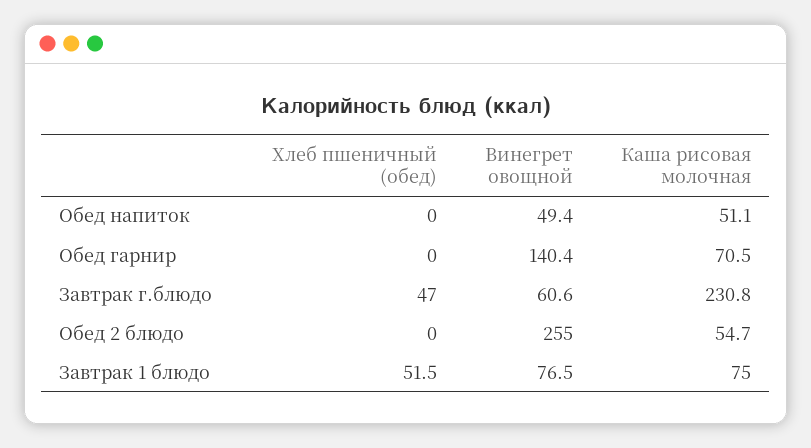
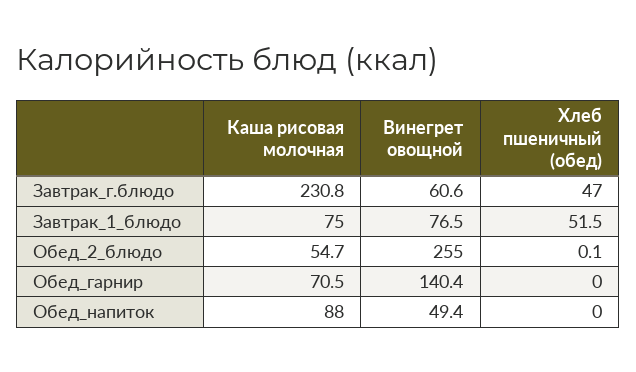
  {
    "Хлеб пшеничный (обед)": {
      "Обед напиток": 0,
      "Обед гарнир": 0,
      "Завтрак г.блюдо": 47,
-     "Обед 2 блюдо": 0,
+     "Обед 2 блюдо": 0.1,
      "Завтрак 1 блюдо": 51.5
    },
    "Винегрет овощной": {
      "Обед напиток": 49.4,
      "Обед гарнир": 140.4,
      "Завтрак г.блюдо": 60.6,
      "Обед 2 блюдо": 255,
      "Завтрак 1 блюдо": 76.5
    },
    "Каша рисовая молочная": {
-     "Обед напиток": 51.1,
+     "Обед напиток": 88,
      "Обед гарнир": 70.5,
      "Завтрак г.блюдо": 230.8,
      "Обед 2 блюдо": 54.7,
      "Завтрак 1 блюдо": 75
    }
  }

